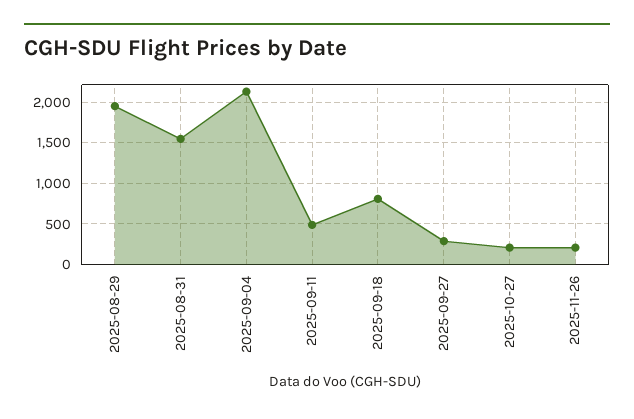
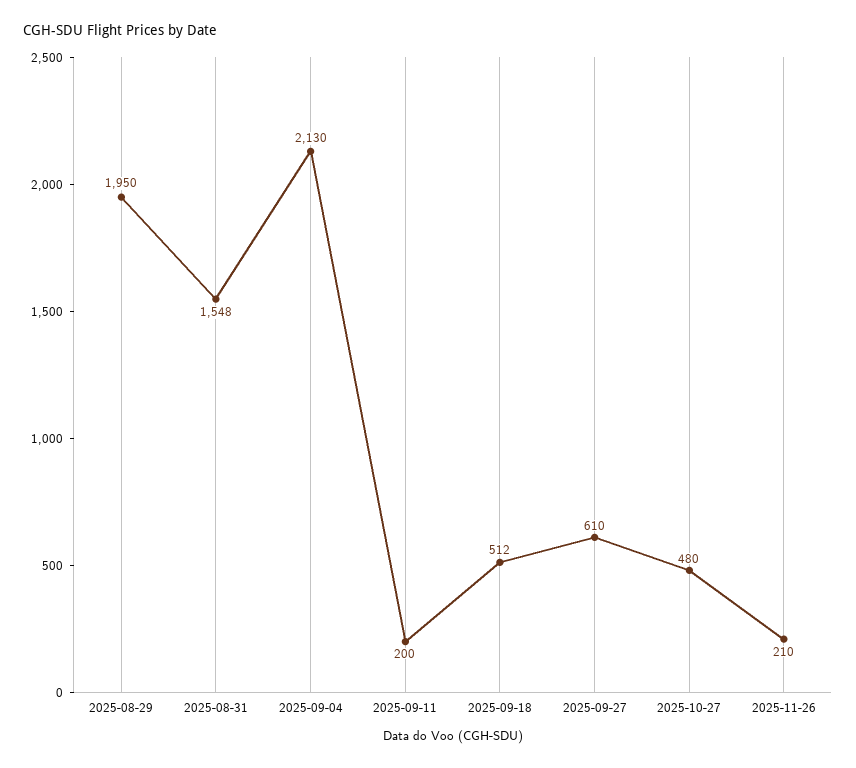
  {
    "2025-08-29": 1950,
    "2025-08-31": 1548,
    "2025-09-04": 2130,
-   "2025-09-11": 500,
+   "2025-09-11": 200,
-   "2025-09-18": 800,
+   "2025-09-18": 512,
-   "2025-09-27": 300,
+   "2025-09-27": 610,
-   "2025-10-27": 200,
+   "2025-10-27": 480,
    "2025-11-26": 210
  }

